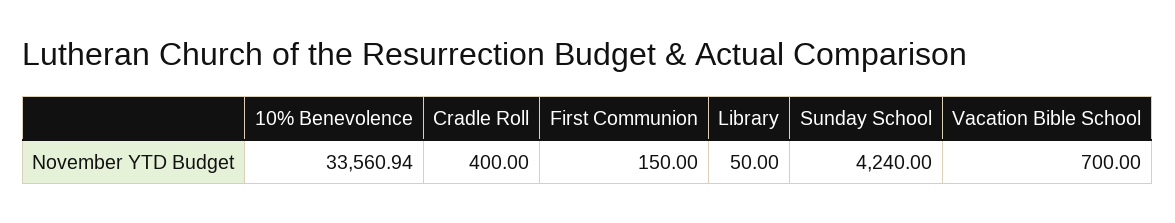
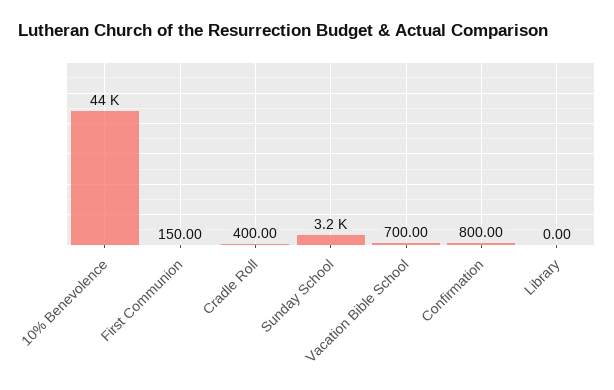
  {
-   "10% Benevolence": 33560.94,
+   "10% Benevolence": 44000,
    "Cradle Roll": 400,
    "First Communion": 150,
-   "Library": 50,
+   "Library": 0,
-   "Sunday School": 4240,
+   "Sunday School": 3200,
-   "Vacation Bible School": 700
+   "Vacation Bible School": 700,
+   "Confirmation": 800
  }

